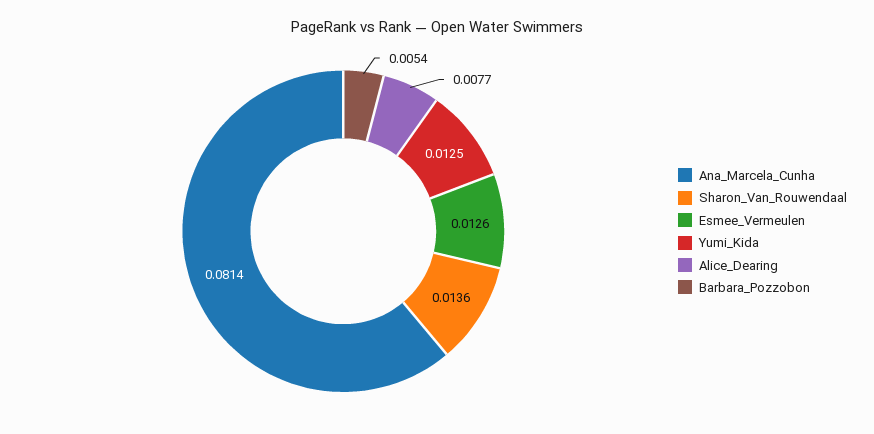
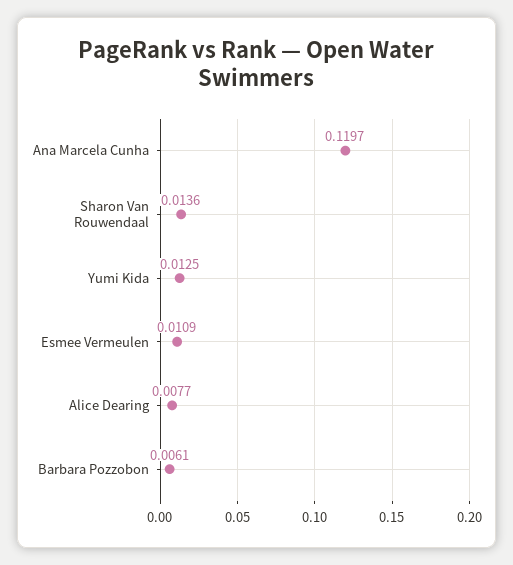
  {
-   "Ana_Marcela_Cunha": 0.0814,
+   "Ana_Marcela_Cunha": 0.1197,
    "Sharon_Van_Rouwendaal": 0.0136,
-   "Esmee_Vermeulen": 0.0126,
+   "Esmee_Vermeulen": 0.0109,
    "Yumi_Kida": 0.0125,
    "Alice_Dearing": 0.0077,
-   "Barbara_Pozzobon": 0.0054
+   "Barbara_Pozzobon": 0.0061
  }

